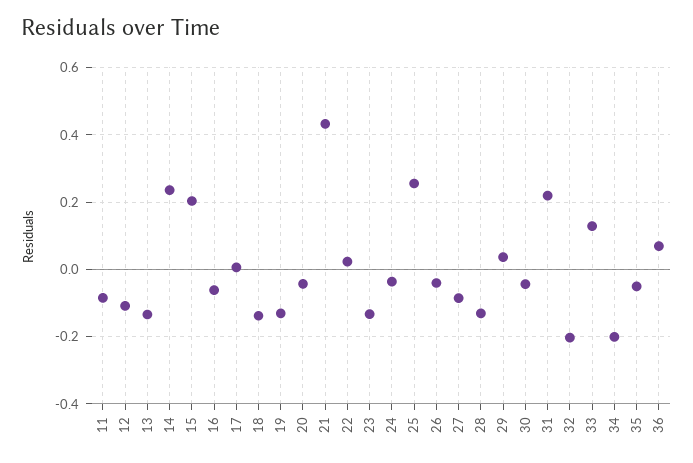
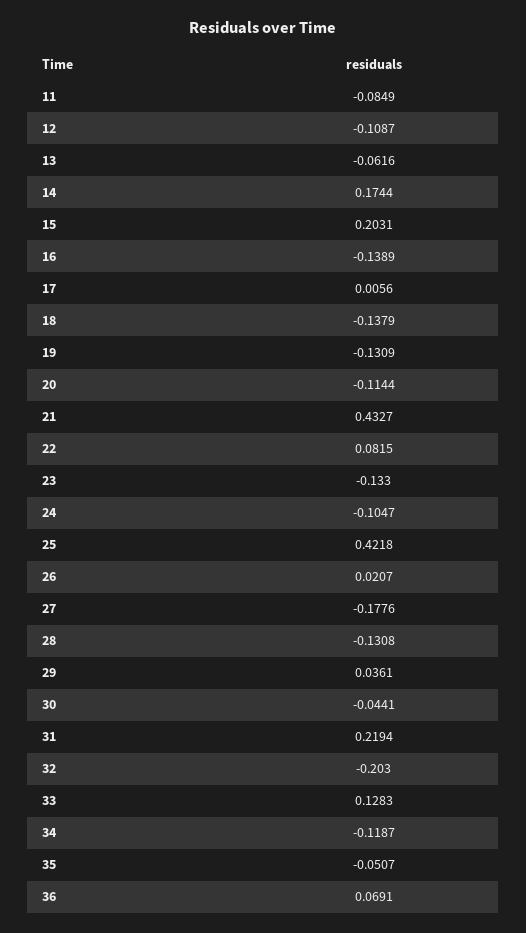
  {
    "11": -0.0849,
    "12": -0.1087,
-   "13": -0.14,
+   "13": -0.0616,
-   "14": 0.24,
+   "14": 0.1744,
    "15": 0.2031,
-   "16": -0.06,
+   "16": -0.1389,
    "17": 0.0056,
    "18": -0.1379,
    "19": -0.1309,
-   "20": -0.04,
+   "20": -0.1144,
    "21": 0.4327,
-   "22": 0.02,
+   "22": 0.0815,
    "23": -0.133,
-   "24": -0.04,
+   "24": -0.1047,
-   "25": 0.26,
+   "25": 0.4218,
-   "26": -0.04,
+   "26": 0.0207,
-   "27": -0.08,
+   "27": -0.1776,
    "28": -0.1308,
    "29": 0.0361,
    "30": -0.0441,
    "31": 0.2194,
    "32": -0.203,
    "33": 0.1283,
-   "34": -0.2,
+   "34": -0.1187,
    "35": -0.0507,
    "36": 0.0691
  }

